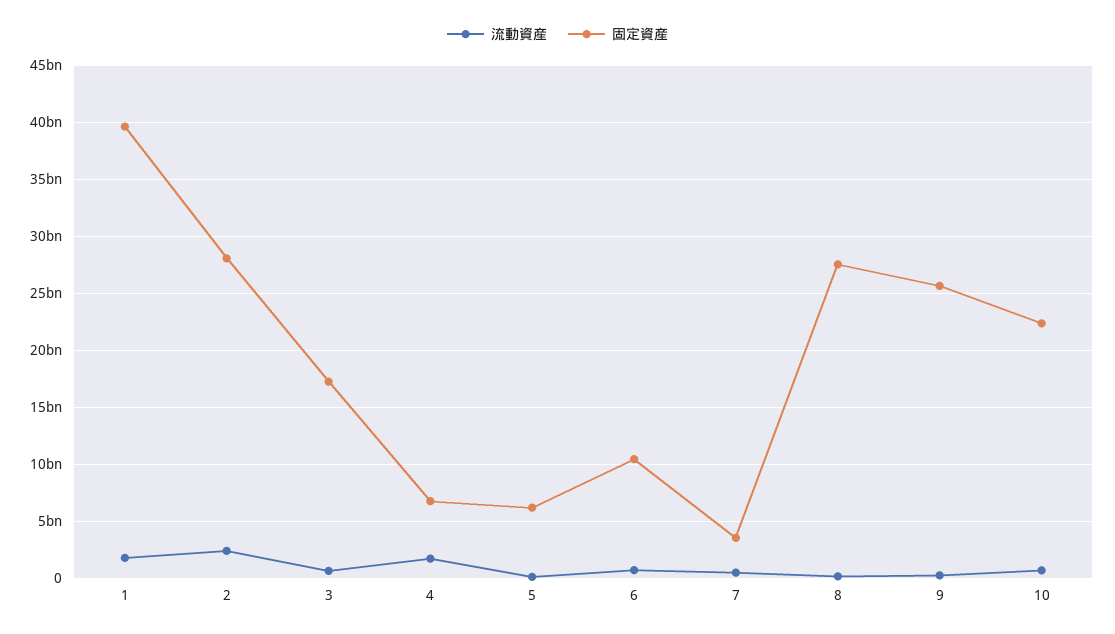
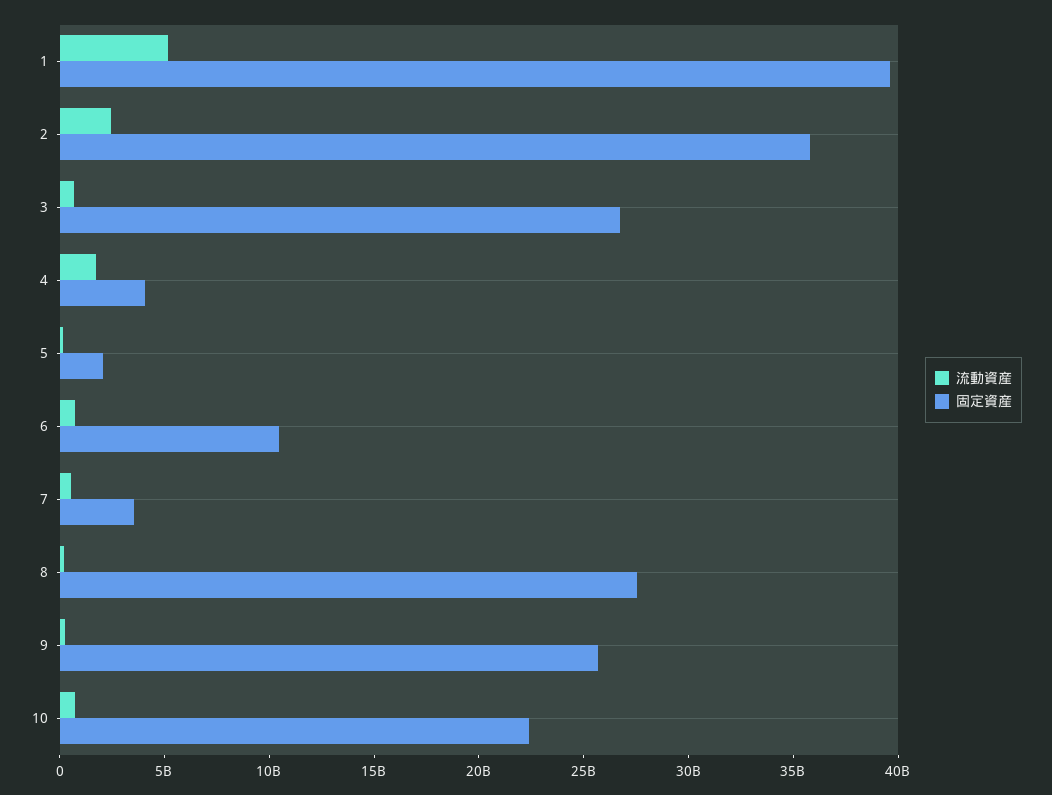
  {
    "流動資産": {
-     "1": 2000000000,
+     "1": 5000000000,
      "2": 2000000000,
      "3": 1000000000,
      "4": 2000000000,
      "5": 0,
      "6": 1000000000,
      "7": 1000000000,
      "8": 0,
      "9": 0,
      "10": 1000000000
    },
    "固定資産": {
      "1": 40000000000,
-     "2": 28000000000,
+     "2": 36000000000,
-     "3": 17000000000,
+     "3": 27000000000,
-     "4": 7000000000,
+     "4": 4000000000,
-     "5": 6000000000,
+     "5": 2000000000,
      "6": 10000000000,
      "7": 4000000000,
      "8": 28000000000,
      "9": 26000000000,
      "10": 22000000000
    }
  }

